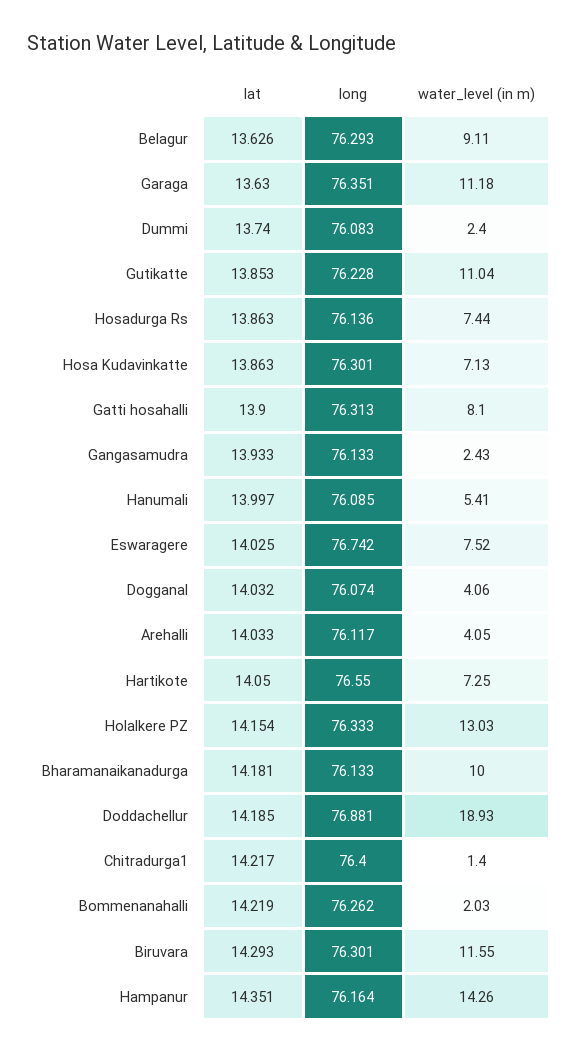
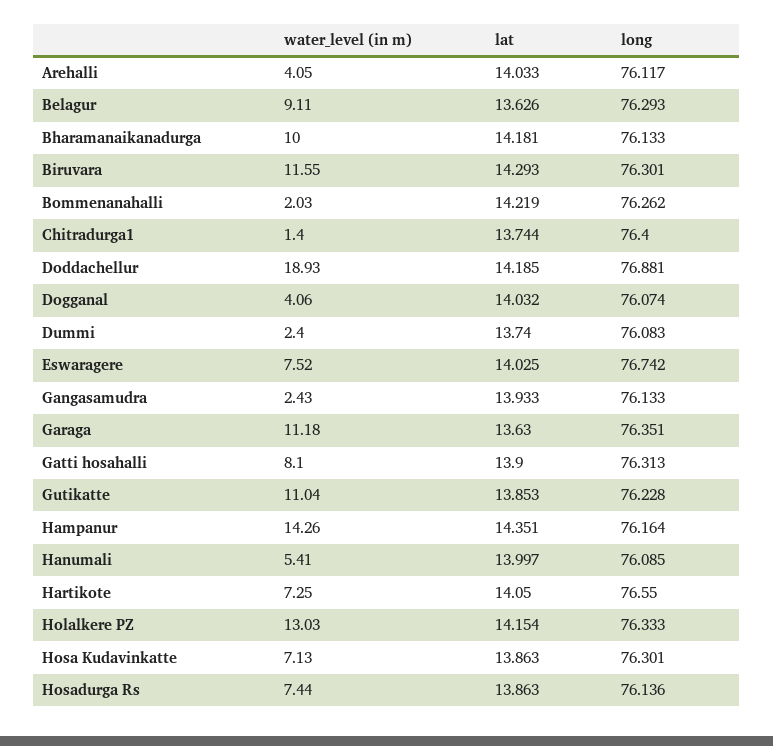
  {
    "lat": {
      "Belagur": 13.626,
      "Garaga": 13.63,
      "Dummi": 13.74,
      "Gutikatte": 13.853,
      "Hosadurga Rs": 13.863,
      "Hosa Kudavinkatte": 13.863,
      "Gatti hosahalli": 13.9,
      "Gangasamudra": 13.933,
      "Hanumali": 13.997,
      "Eswaragere": 14.025,
      "Dogganal": 14.032,
      "Arehalli": 14.033,
      "Hartikote": 14.05,
      "Holalkere PZ": 14.154,
      "Bharamanaikanadurga": 14.181,
      "Doddachellur": 14.185,
-     "Chitradurga1": 14.217,
+     "Chitradurga1": 13.744,
      "Bommenanahalli": 14.219,
      "Biruvara": 14.293,
      "Hampanur": 14.351
    },
    "long": {
      "Belagur": 76.293,
      "Garaga": 76.351,
      "Dummi": 76.083,
      "Gutikatte": 76.228,
      "Hosadurga Rs": 76.136,
      "Hosa Kudavinkatte": 76.301,
      "Gatti hosahalli": 76.313,
      "Gangasamudra": 76.133,
      "Hanumali": 76.085,
      "Eswaragere": 76.742,
      "Dogganal": 76.074,
      "Arehalli": 76.117,
      "Hartikote": 76.55,
      "Holalkere PZ": 76.333,
      "Bharamanaikanadurga": 76.133,
      "Doddachellur": 76.881,
      "Chitradurga1": 76.4,
      "Bommenanahalli": 76.262,
      "Biruvara": 76.301,
      "Hampanur": 76.164
    },
    "water_level (in m)": {
      "Belagur": 9.11,
      "Garaga": 11.18,
      "Dummi": 2.4,
      "Gutikatte": 11.04,
      "Hosadurga Rs": 7.44,
      "Hosa Kudavinkatte": 7.13,
      "Gatti hosahalli": 8.1,
      "Gangasamudra": 2.43,
      "Hanumali": 5.41,
      "Eswaragere": 7.52,
      "Dogganal": 4.06,
      "Arehalli": 4.05,
      "Hartikote": 7.25,
      "Holalkere PZ": 13.03,
      "Bharamanaikanadurga": 10,
      "Doddachellur": 18.93,
      "Chitradurga1": 1.4,
      "Bommenanahalli": 2.03,
      "Biruvara": 11.55,
      "Hampanur": 14.26
    }
  }

